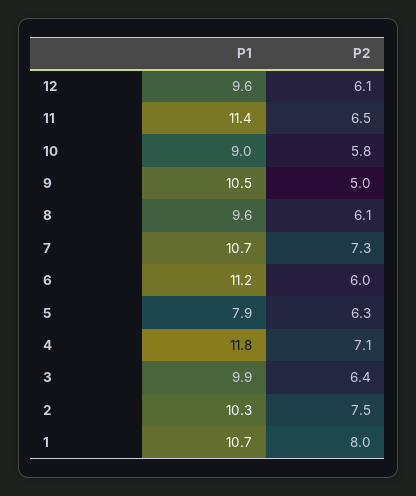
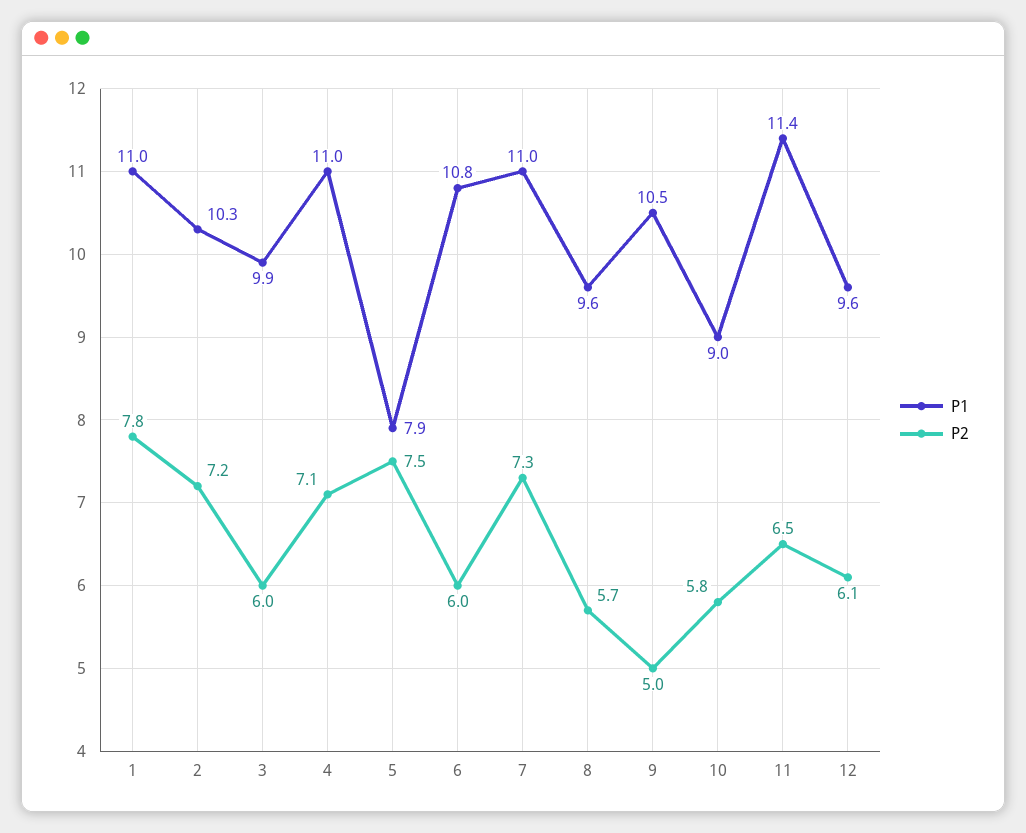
  {
    "P1": {
      "12": 9.6,
      "11": 11.4,
      "10": 9,
      "9": 10.5,
      "8": 9.6,
-     "7": 10.7,
+     "7": 11,
-     "6": 11.2,
+     "6": 10.8,
      "5": 7.9,
-     "4": 11.8,
+     "4": 11,
      "3": 9.9,
      "2": 10.3,
-     "1": 10.7
+     "1": 11
    },
    "P2": {
      "12": 6.1,
      "11": 6.5,
      "10": 5.8,
      "9": 5,
-     "8": 6.1,
+     "8": 5.7,
      "7": 7.3,
      "6": 6,
-     "5": 6.3,
+     "5": 7.5,
      "4": 7.1,
-     "3": 6.4,
+     "3": 6,
-     "2": 7.5,
+     "2": 7.2,
-     "1": 8
+     "1": 7.8
    }
  }

